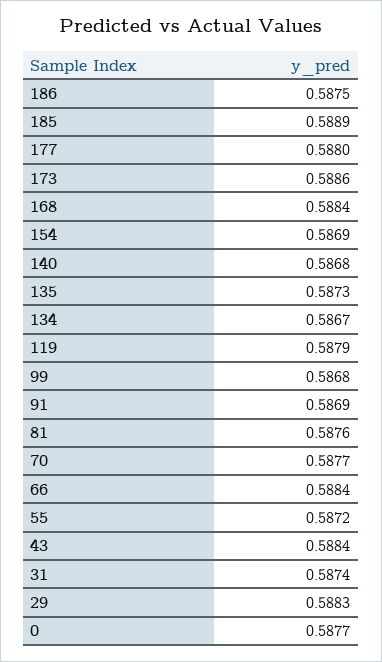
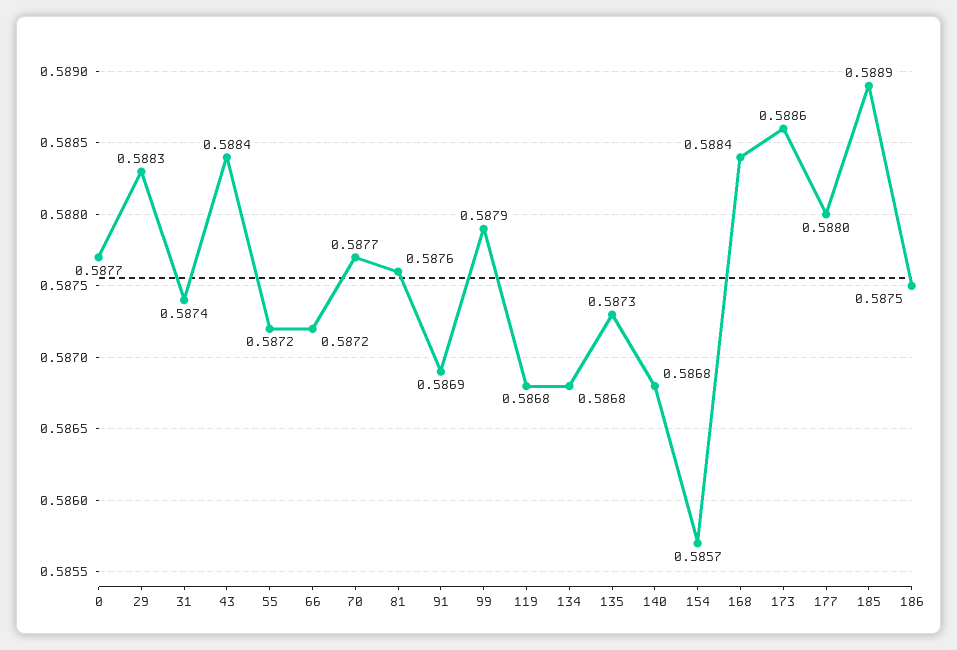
  {
    "186": 0.5875,
    "185": 0.5889,
    "177": 0.588,
    "173": 0.5886,
    "168": 0.5884,
-   "154": 0.5869,
+   "154": 0.5857,
    "140": 0.5868,
    "135": 0.5873,
-   "134": 0.5867,
+   "134": 0.5868,
-   "119": 0.5879,
+   "119": 0.5868,
-   "99": 0.5868,
+   "99": 0.5879,
    "91": 0.5869,
    "81": 0.5876,
    "70": 0.5877,
-   "66": 0.5884,
+   "66": 0.5872,
    "55": 0.5872,
    "43": 0.5884,
    "31": 0.5874,
    "29": 0.5883,
    "0": 0.5877
  }

